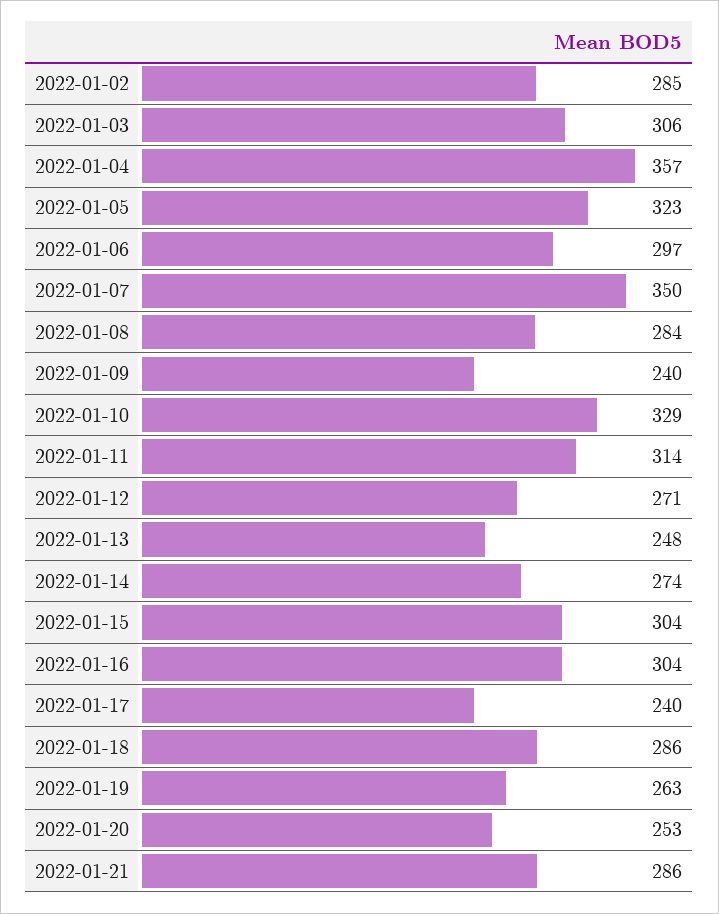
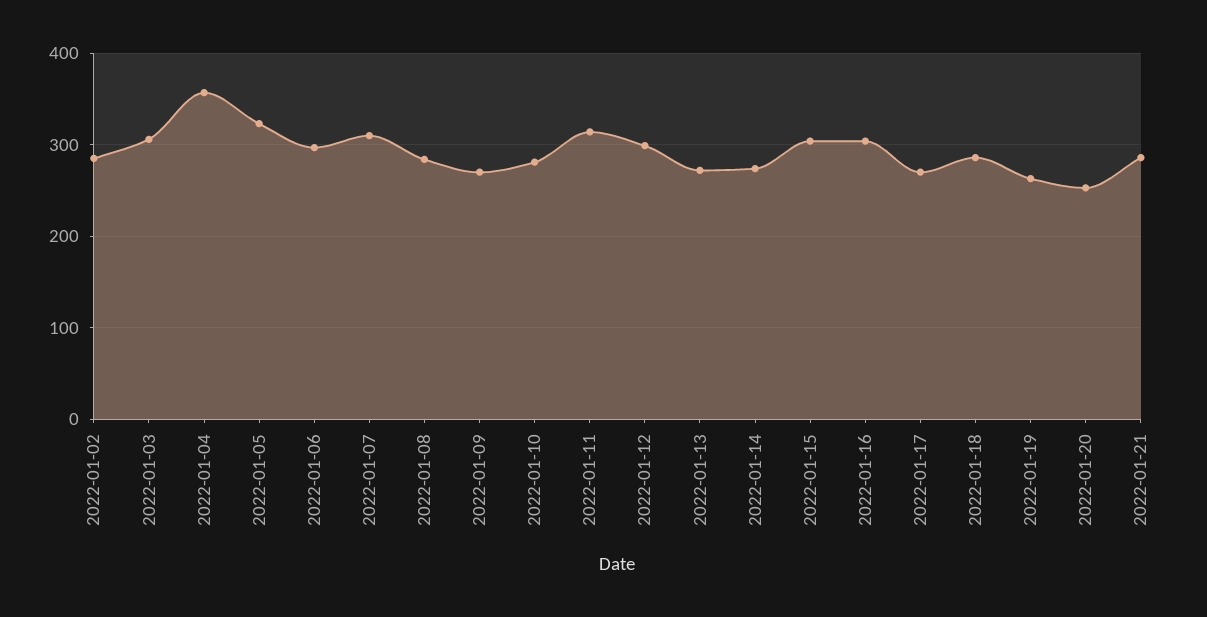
  {
    "2022-01-02": 285,
    "2022-01-03": 306,
    "2022-01-04": 357,
    "2022-01-05": 323,
    "2022-01-06": 297,
-   "2022-01-07": 350,
+   "2022-01-07": 310,
    "2022-01-08": 284,
-   "2022-01-09": 240,
+   "2022-01-09": 270,
-   "2022-01-10": 329,
+   "2022-01-10": 280,
    "2022-01-11": 314,
-   "2022-01-12": 271,
+   "2022-01-12": 300,
-   "2022-01-13": 248,
+   "2022-01-13": 270,
    "2022-01-14": 274,
    "2022-01-15": 304,
    "2022-01-16": 304,
-   "2022-01-17": 240,
+   "2022-01-17": 270,
    "2022-01-18": 286,
    "2022-01-19": 263,
    "2022-01-20": 253,
    "2022-01-21": 286
  }

